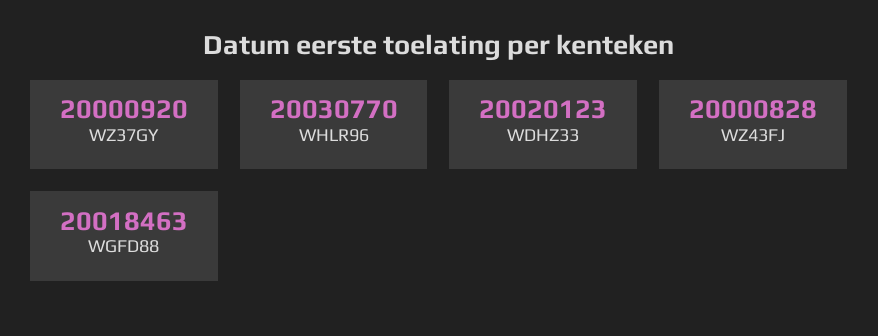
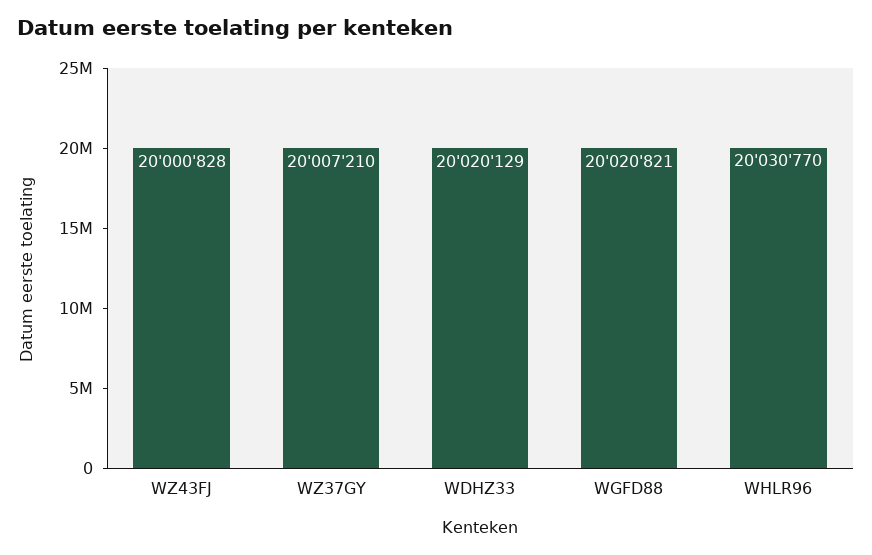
  {
-   "WZ37GY": 20000920,
+   "WZ37GY": 20007210,
    "WHLR96": 20030770,
-   "WDHZ33": 20020123,
+   "WDHZ33": 20020129,
    "WZ43FJ": 20000828,
-   "WGFD88": 20018463
+   "WGFD88": 20020821
  }

